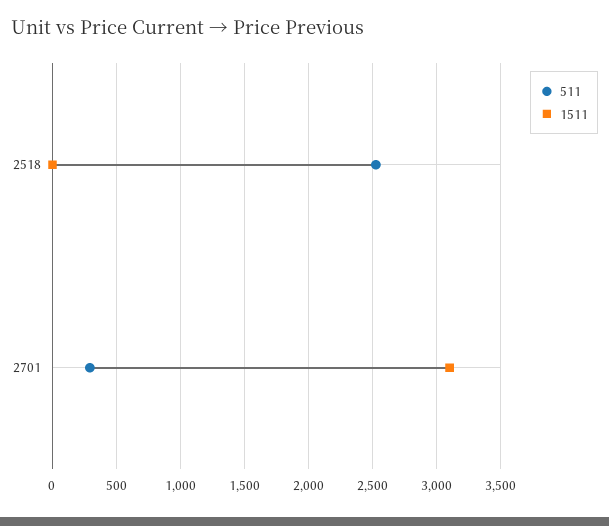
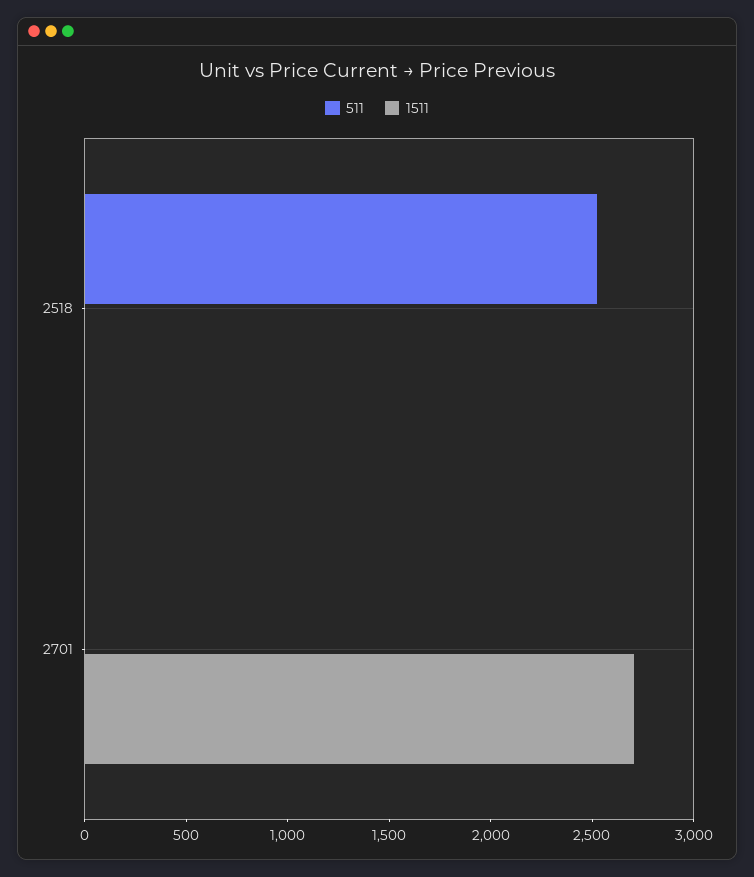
  {
    "511": {
      "2518": 2500,
-     "2701": 300
+     "2701": 0
    },
    "1511": {
      "2518": 0,
-     "2701": 3100
+     "2701": 2700
    }
  }

